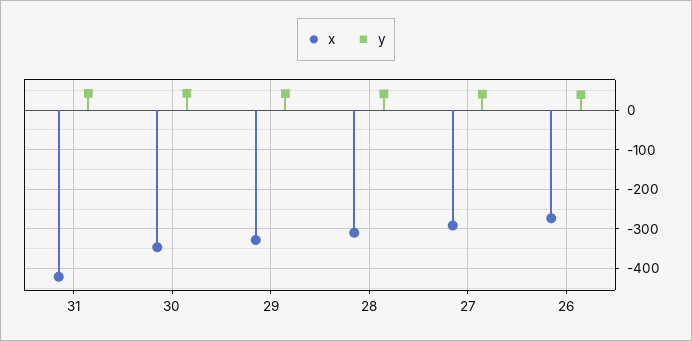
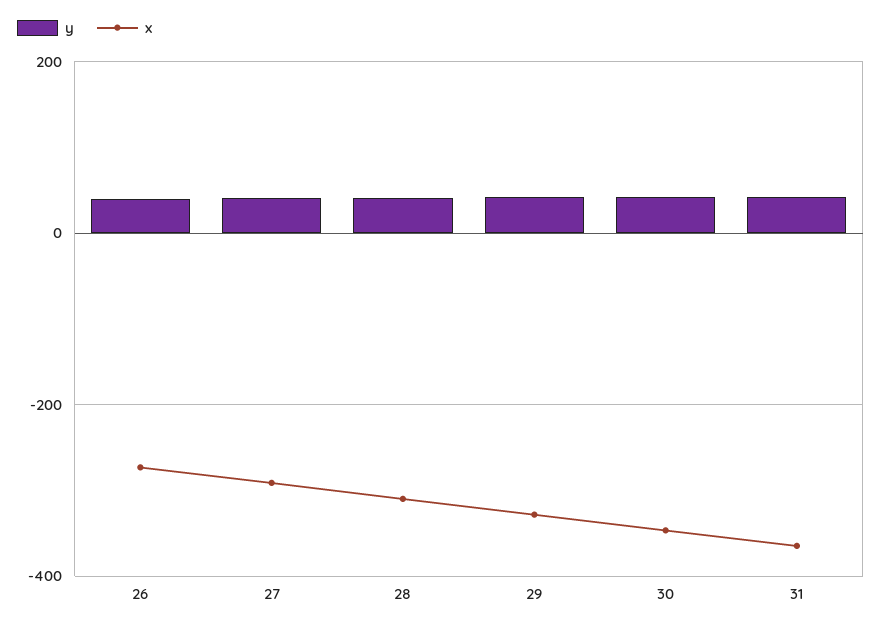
  {
    "x": {
-     "31": -420,
+     "31": -360,
      "30": -340,
      "29": -320,
      "28": -300,
      "27": -300,
      "26": -280
    },
    "y": {
      "31": 40,
      "30": 40,
      "29": 40,
      "28": 40,
      "27": 40,
      "26": 40
    }
  }

